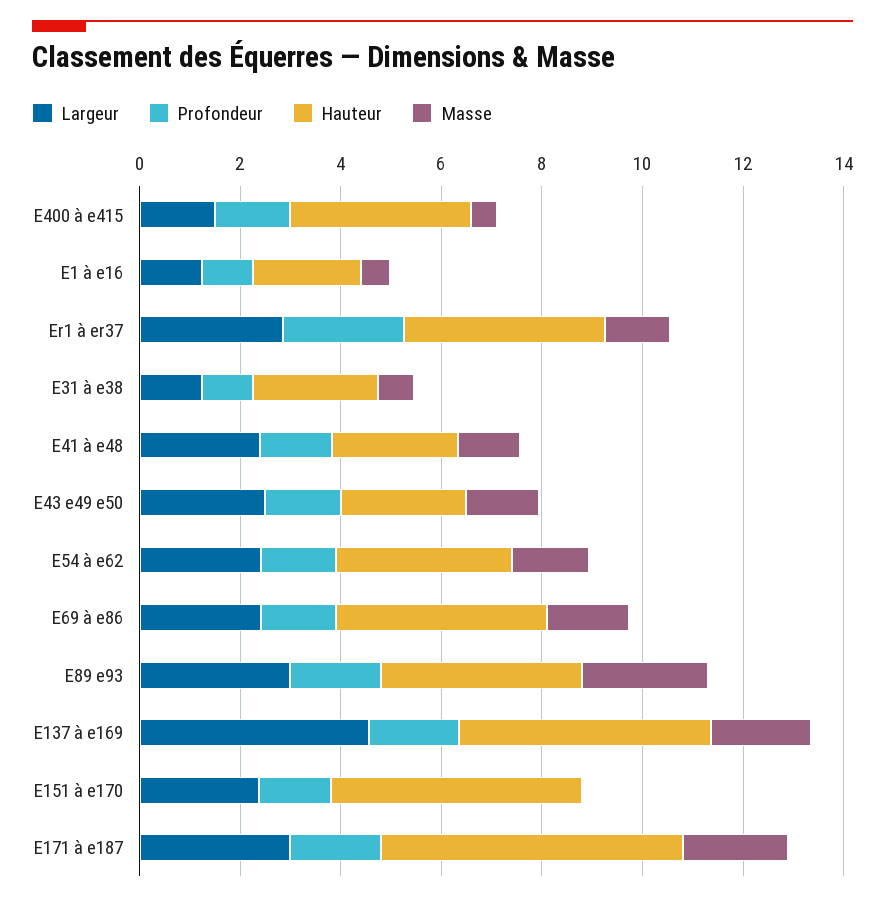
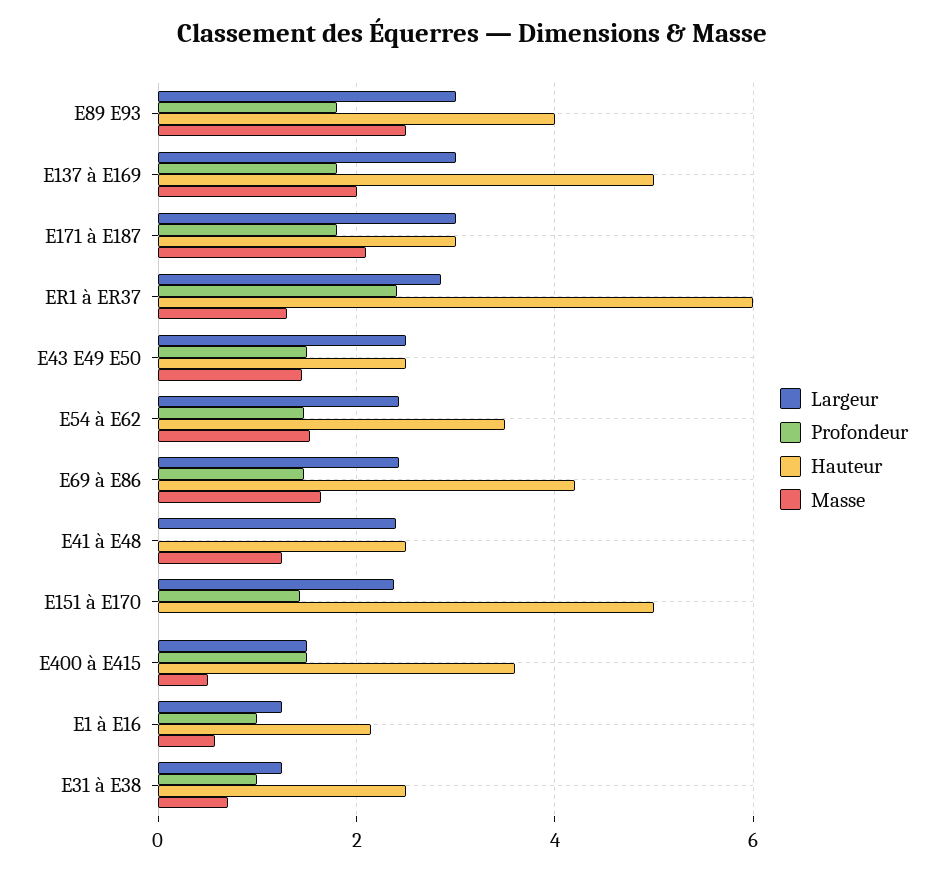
  {
    "Largeur": {
      "E400 à e415": 1.6,
      "E1 à e16": 1.2,
      "Er1 à er37": 2.8,
      "E31 à e38": 1.2,
      "E41 à e48": 2.4,
      "E43 e49 e50": 2.6,
      "E54 à e62": 2.4,
      "E69 à e86": 2.4,
      "E89 e93": 3,
-     "E137 à e169": 4.5,
+     "E137 à e169": 3,
      "E151 à e170": 2.4,
      "E171 à e187": 3
    },
    "Profondeur": {
      "E400 à e415": 1.6,
      "E1 à e16": 1,
      "Er1 à er37": 2.4,
      "E31 à e38": 1,
-     "E41 à e48": 1.5,
+     "E41 à e48": 0,
      "E43 e49 e50": 1.6,
      "E54 à e62": 1.4,
      "E69 à e86": 1.4,
      "E89 e93": 1.8,
      "E137 à e169": 1.8,
      "E151 à e170": 1.4,
      "E171 à e187": 1.8
    },
    "Hauteur": {
      "E400 à e415": 3.6,
      "E1 à e16": 2.2,
-     "Er1 à er37": 4,
+     "Er1 à er37": 6,
      "E31 à e38": 2.6,
      "E41 à e48": 2.6,
      "E43 e49 e50": 2.6,
      "E54 à e62": 3.6,
      "E69 à e86": 4.2,
      "E89 e93": 4,
      "E137 à e169": 5,
      "E151 à e170": 5,
-     "E171 à e187": 6
+     "E171 à e187": 3
    },
    "Masse": {
      "E400 à e415": 0.6,
      "E1 à e16": 0.6,
      "Er1 à er37": 1.4,
      "E31 à e38": 0.8,
      "E41 à e48": 1.2,
      "E43 e49 e50": 1.4,
      "E54 à e62": 1.6,
      "E69 à e86": 1.6,
      "E89 e93": 2.6,
      "E137 à e169": 2,
      "E151 à e170": 0,
      "E171 à e187": 2.2
    }
  }

